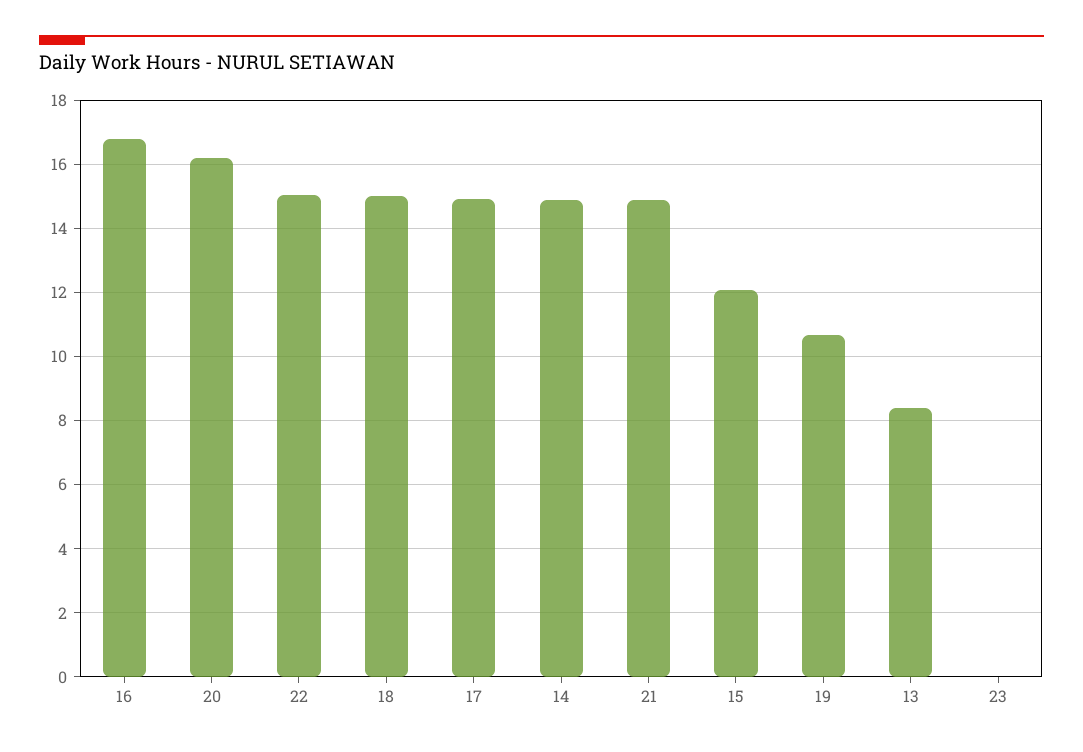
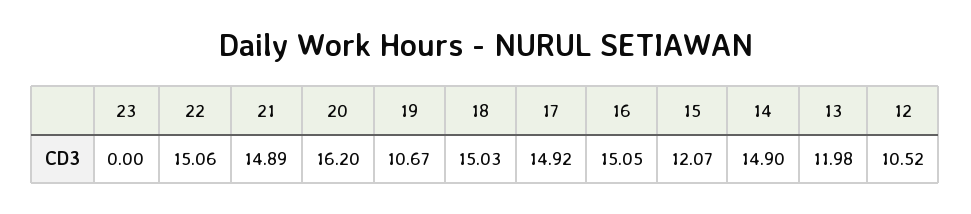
  {
-   "16": 16.8,
+   "16": 15.05,
    "20": 16.2,
    "22": 15.06,
    "18": 15.03,
    "17": 14.92,
    "14": 14.9,
    "21": 14.89,
    "15": 12.07,
    "19": 10.67,
-   "13": 8.4,
+   "13": 11.98,
-   "23": 0
+   "23": 0,
+   "12": 10.52
  }

